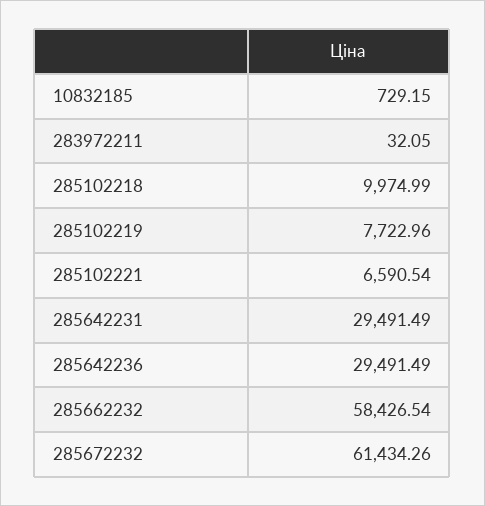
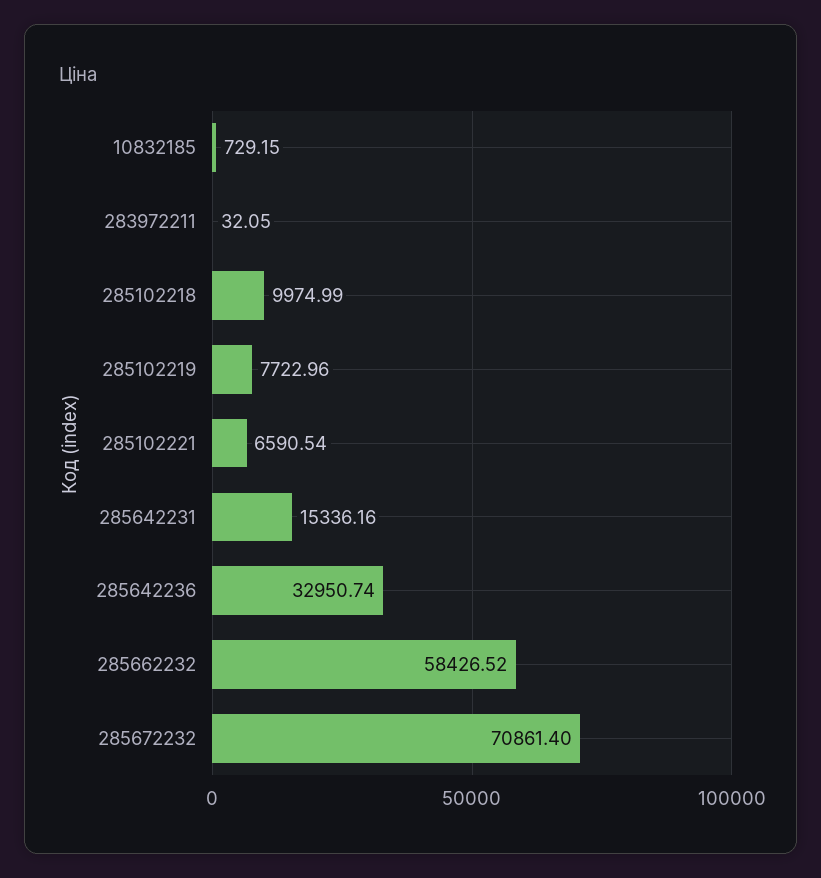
  {
    "10832185": 729.15,
    "283972211": 32.05,
    "285102218": 9974.99,
    "285102219": 7722.96,
    "285102221": 6590.54,
-   "285642231": 29491.49,
+   "285642231": 15336.16,
-   "285642236": 29491.49,
+   "285642236": 32950.74,
-   "285662232": 58426.54,
+   "285662232": 58426.52,
-   "285672232": 61434.26
+   "285672232": 70861.4
  }

